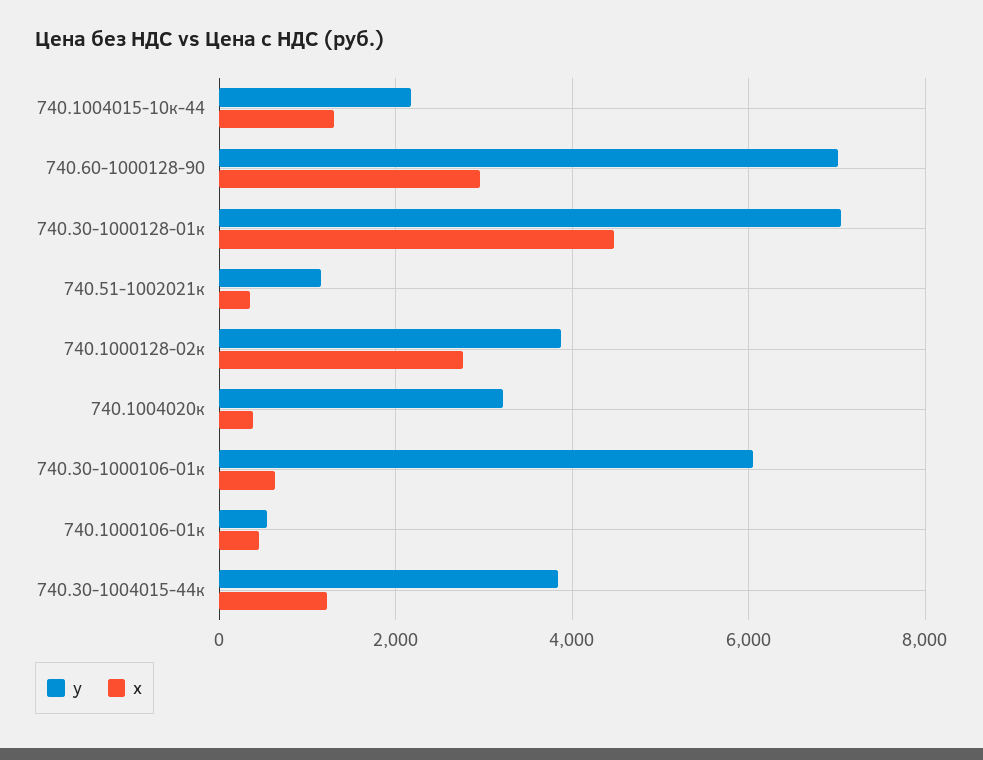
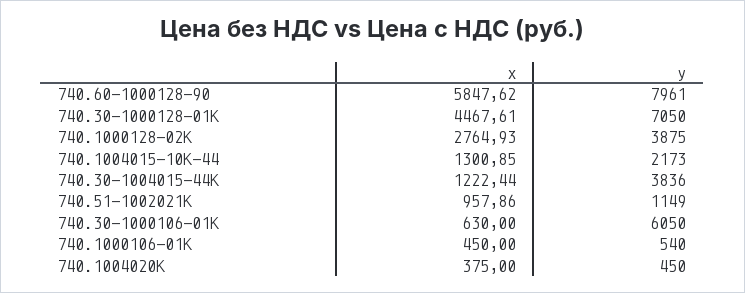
  {
    "y": {
      "740.1004015-10к-44": 2173,
-     "740.60-1000128-90": 7000,
+     "740.60-1000128-90": 7961,
      "740.30-1000128-01к": 7050,
      "740.51-1002021к": 1149,
      "740.1000128-02к": 3875,
-     "740.1004020к": 3200,
+     "740.1004020к": 450,
      "740.30-1000106-01к": 6050,
      "740.1000106-01к": 540,
      "740.30-1004015-44к": 3836
    },
    "x": {
      "740.1004015-10к-44": 1300.85,
-     "740.60-1000128-90": 3000,
+     "740.60-1000128-90": 5847.62,
      "740.30-1000128-01к": 4467.61,
-     "740.51-1002021к": 400,
+     "740.51-1002021к": 957.86,
      "740.1000128-02к": 2764.93,
      "740.1004020к": 375,
      "740.30-1000106-01к": 630,
      "740.1000106-01к": 450,
      "740.30-1004015-44к": 1222.44
    }
  }

